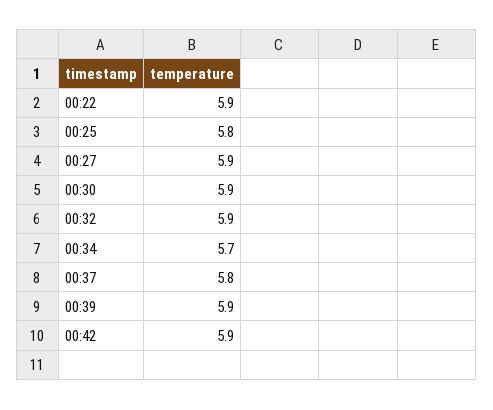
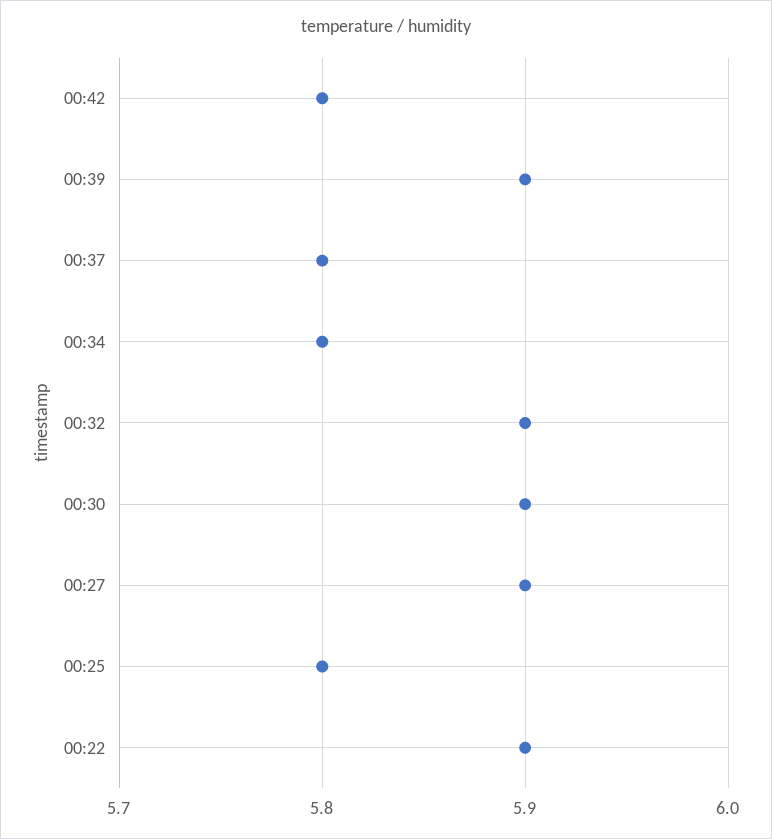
  {
    "00:22": 5.9,
    "00:25": 5.8,
    "00:27": 5.9,
    "00:30": 5.9,
    "00:32": 5.9,
-   "00:34": 5.7,
+   "00:34": 5.8,
    "00:37": 5.8,
    "00:39": 5.9,
-   "00:42": 5.9
+   "00:42": 5.8
  }

